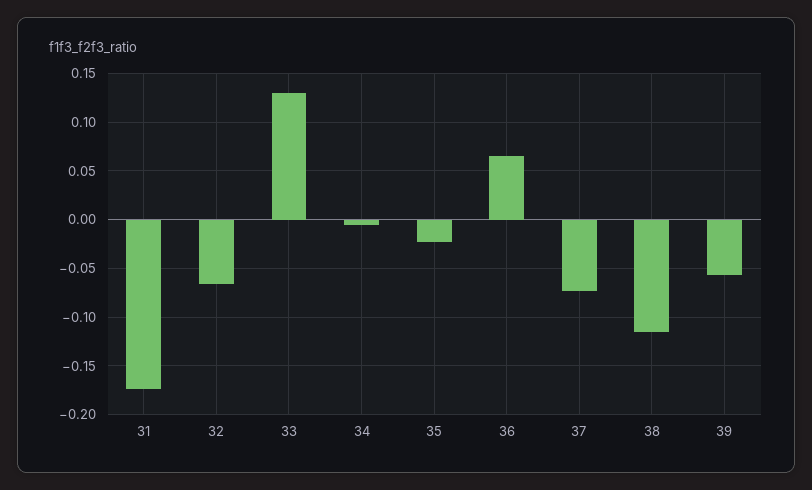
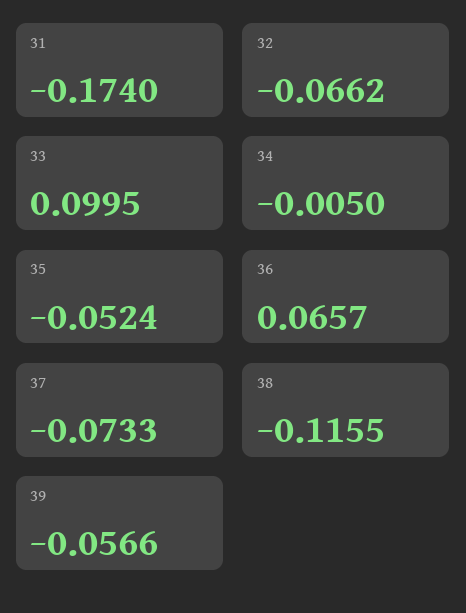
  {
    "31": -0.174,
    "32": -0.0662,
-   "33": 0.13,
+   "33": 0.0995,
    "34": -0.005,
-   "35": -0.02,
+   "35": -0.0524,
    "36": 0.0657,
    "37": -0.0733,
    "38": -0.1155,
    "39": -0.0566
  }

